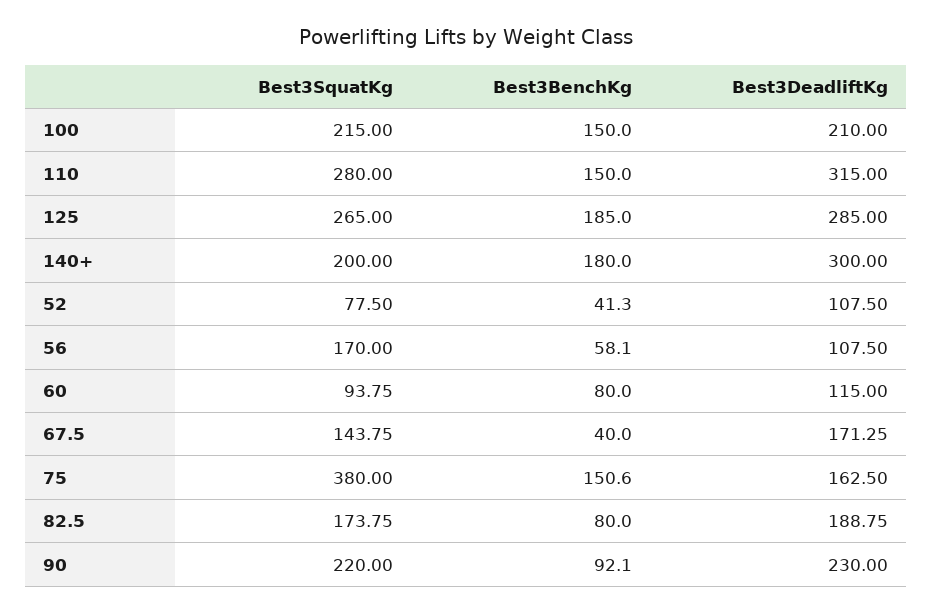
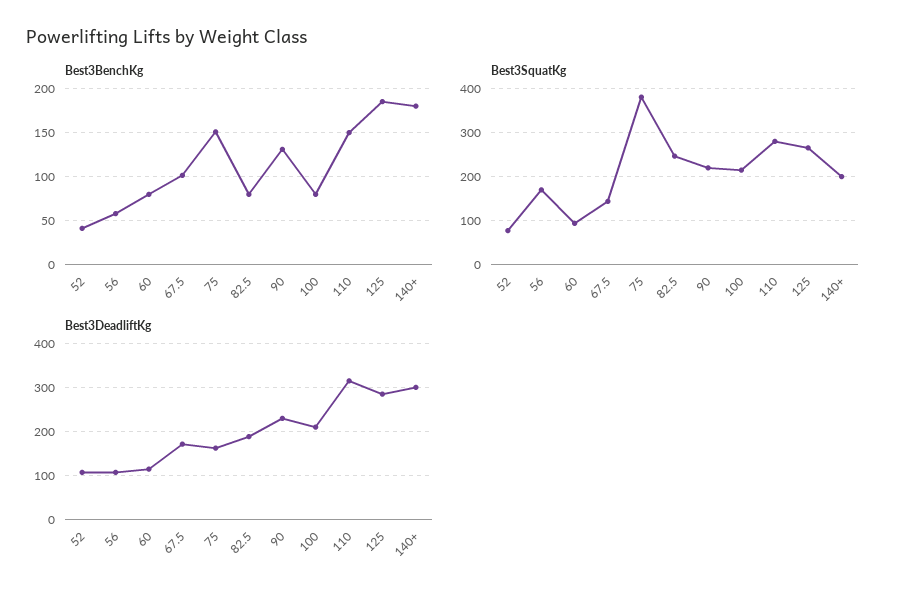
  {
    "Best3SquatKg": {
      "100": 215,
      "110": 280,
      "125": 265,
      "140+": 200,
      "52": 77.5,
      "56": 170,
      "60": 93.75,
      "67.5": 143.75,
      "75": 380,
-     "82.5": 173.75,
+     "82.5": 240,
      "90": 220
    },
    "Best3BenchKg": {
-     "100": 150,
+     "100": 80,
      "110": 150,
      "125": 185,
      "140+": 180,
      "52": 41.3,
      "56": 58.1,
      "60": 80,
-     "67.5": 40,
+     "67.5": 100,
      "75": 150.6,
      "82.5": 80,
-     "90": 92.1
+     "90": 130
    },
    "Best3DeadliftKg": {
      "100": 210,
      "110": 315,
      "125": 285,
      "140+": 300,
      "52": 107.5,
      "56": 107.5,
      "60": 115,
      "67.5": 171.25,
      "75": 162.5,
      "82.5": 188.75,
      "90": 230
    }
  }

